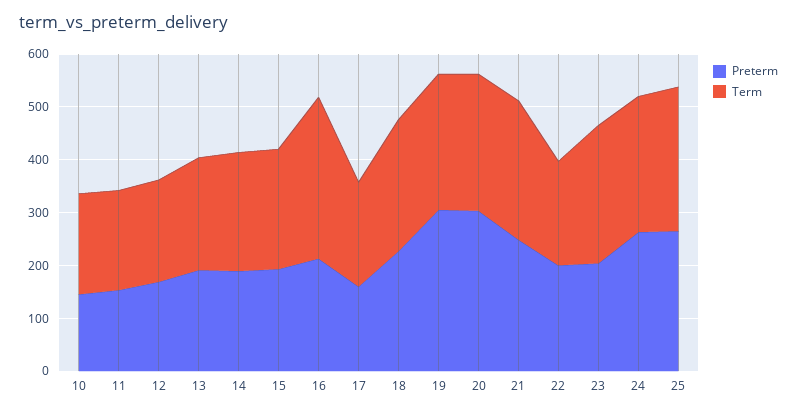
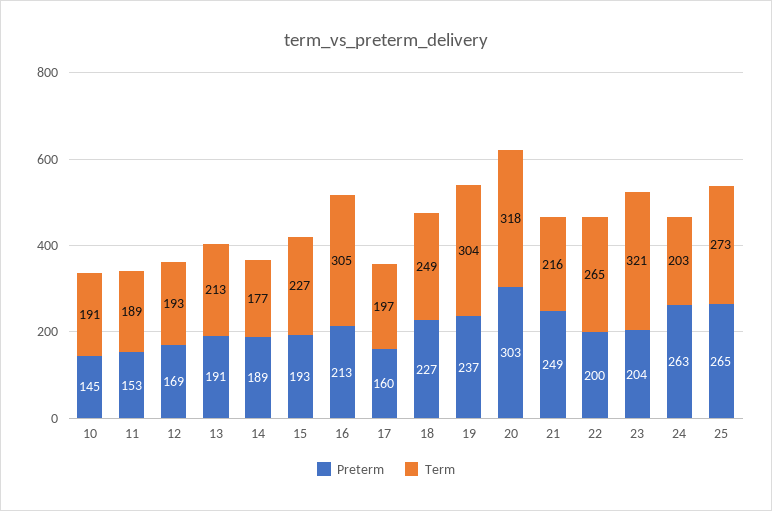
  {
    "Preterm": {
      "10": 145,
      "11": 153,
      "12": 169,
      "13": 191,
      "14": 189,
      "15": 193,
      "16": 213,
      "17": 160,
      "18": 227,
-     "19": 300,
+     "19": 237,
      "20": 303,
      "21": 249,
      "22": 200,
      "23": 204,
      "24": 263,
      "25": 265
    },
    "Term": {
      "10": 191,
      "11": 189,
      "12": 193,
      "13": 213,
-     "14": 220,
+     "14": 177,
      "15": 227,
      "16": 305,
      "17": 197,
      "18": 249,
-     "19": 260,
+     "19": 304,
-     "20": 260,
+     "20": 318,
-     "21": 260,
+     "21": 216,
-     "22": 200,
+     "22": 265,
-     "23": 260,
+     "23": 321,
-     "24": 260,
+     "24": 203,
      "25": 273
    }
  }

